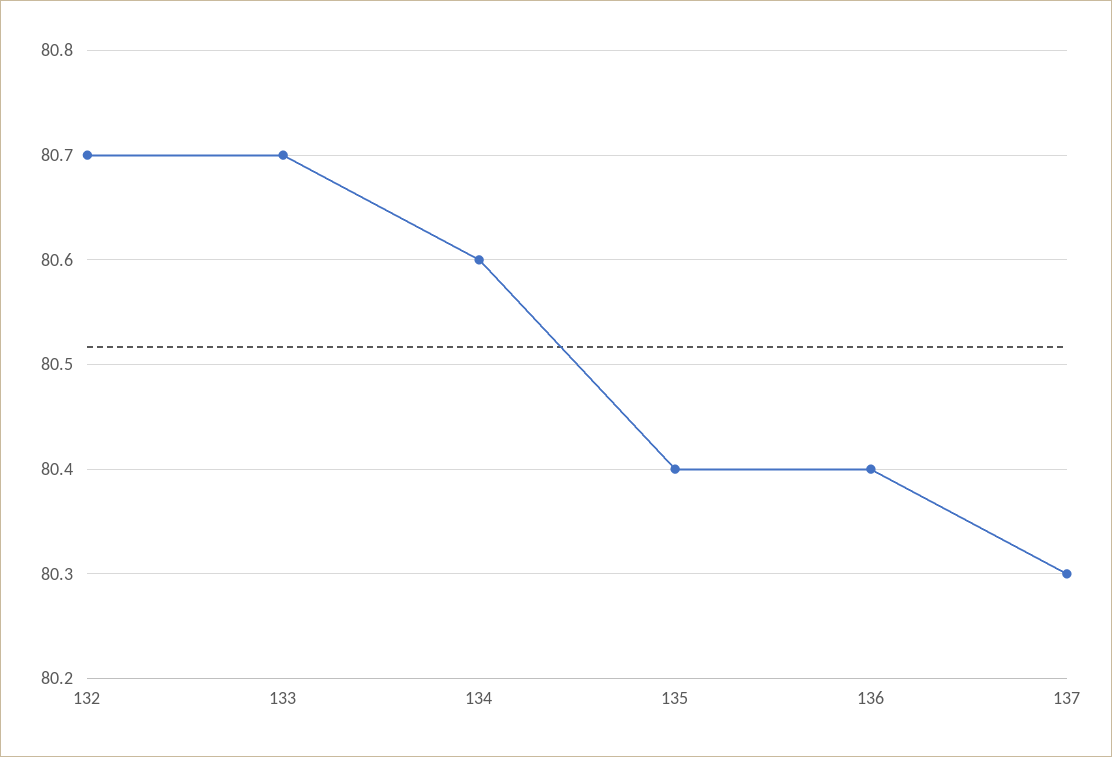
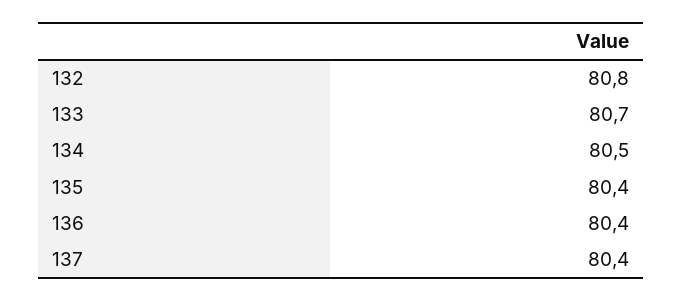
  {
-   "132": 80.7,
+   "132": 80.8,
    "133": 80.7,
-   "134": 80.6,
+   "134": 80.5,
    "135": 80.4,
    "136": 80.4,
-   "137": 80.3
+   "137": 80.4
  }

